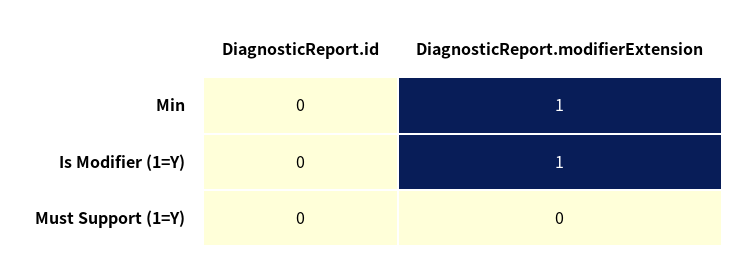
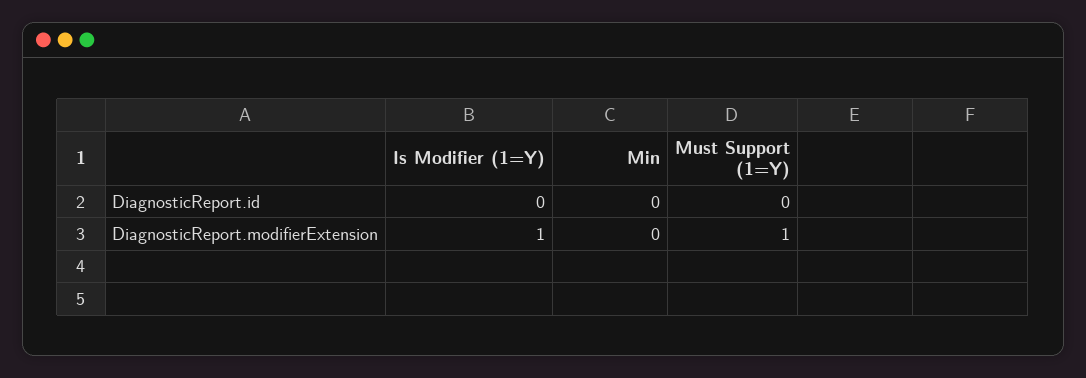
  {
    "DiagnosticReport.id": {
      "Min": 0,
      "Is Modifier (1=Y)": 0,
      "Must Support (1=Y)": 0
    },
    "DiagnosticReport.modifierExtension": {
-     "Min": 1,
+     "Min": 0,
      "Is Modifier (1=Y)": 1,
-     "Must Support (1=Y)": 0
+     "Must Support (1=Y)": 1
    }
  }

